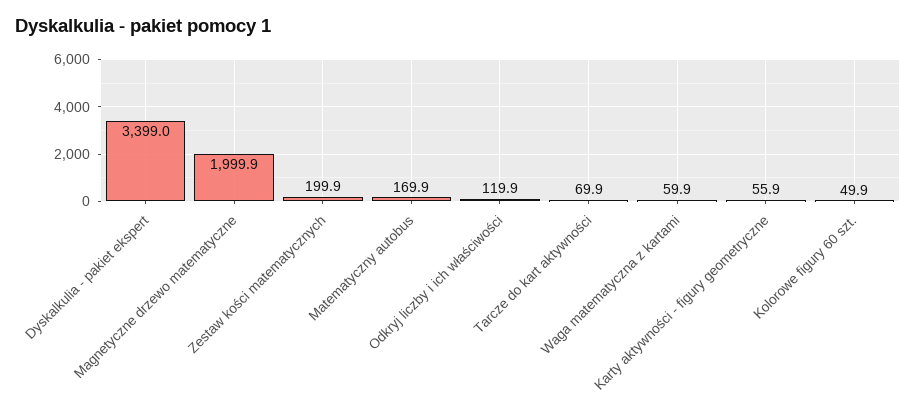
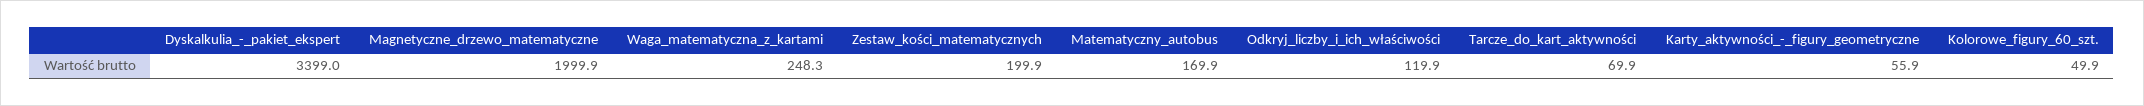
  {
    "Dyskalkulia - pakiet ekspert": 3399,
    "Magnetyczne drzewo matematyczne": 1999.9,
    "Zestaw kości matematycznych": 199.9,
    "Matematyczny autobus": 169.9,
    "Odkryj liczby i ich właściwości": 119.9,
    "Tarcze do kart aktywności": 69.9,
-   "Waga matematyczna z kartami": 59.9,
+   "Waga matematyczna z kartami": 248.3,
    "Karty aktywności - figury geometryczne": 55.9,
    "Kolorowe figury 60 szt.": 49.9
  }

